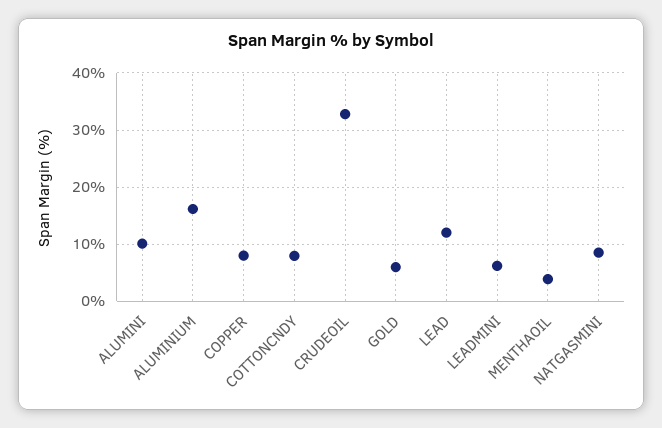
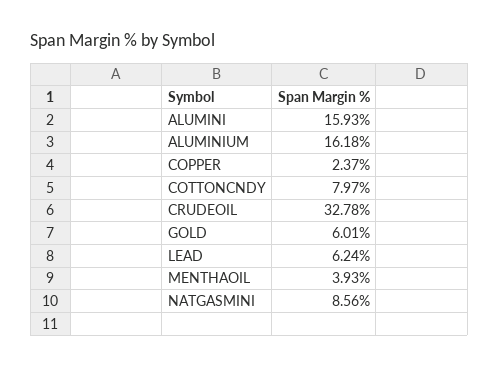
  {
-   "ALUMINI": 10,
+   "ALUMINI": 15.93,
    "ALUMINIUM": 16.18,
-   "COPPER": 8,
+   "COPPER": 2.37,
    "COTTONCNDY": 7.97,
    "CRUDEOIL": 32.78,
    "GOLD": 6.01,
-   "LEAD": 12,
+   "LEAD": 6.24,
-   "LEADMINI": 6,
    "MENTHAOIL": 3.93,
    "NATGASMINI": 8.56
  }

